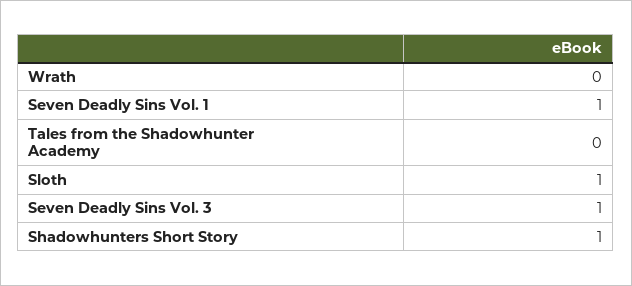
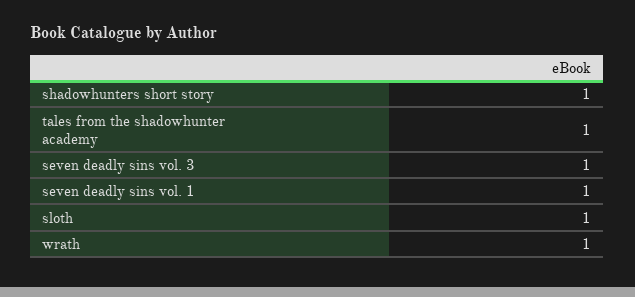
  {
-   "Wrath": 0,
+   "Wrath": 1,
    "Seven Deadly Sins Vol. 1": 1,
-   "Tales from the Shadowhunter Academy": 0,
+   "Tales from the Shadowhunter Academy": 1,
    "Sloth": 1,
    "Seven Deadly Sins Vol. 3": 1,
    "Shadowhunters Short Story": 1
  }

